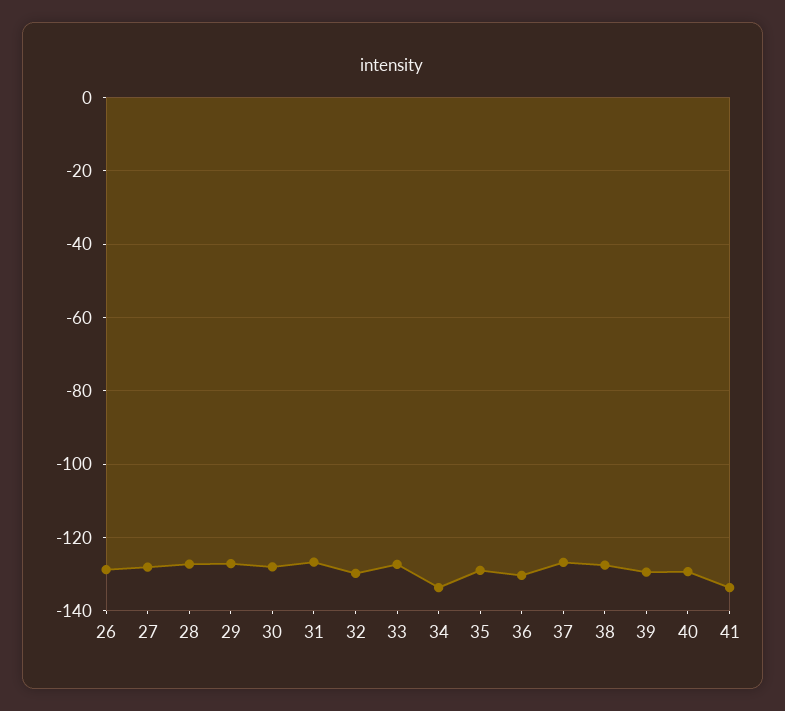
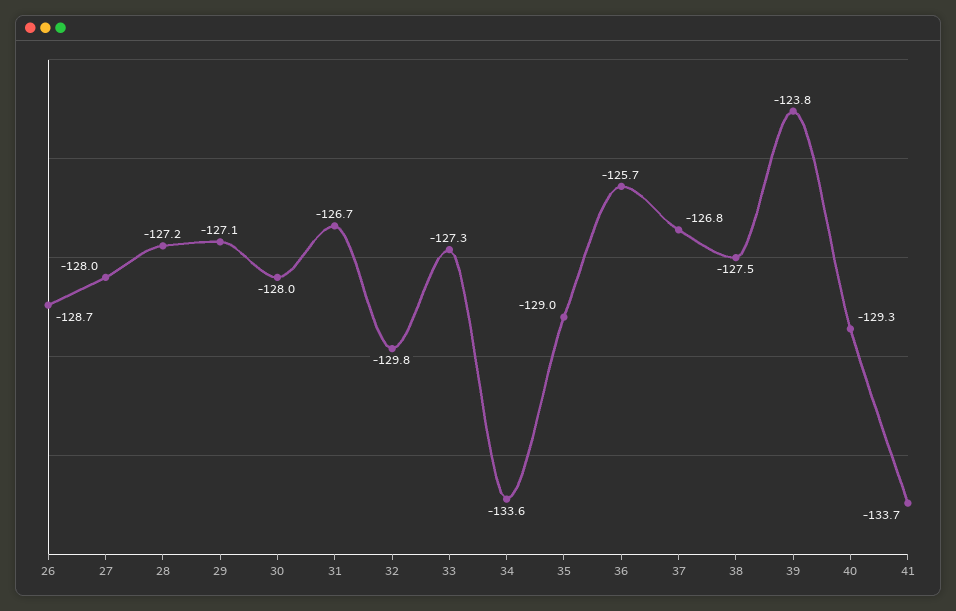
  {
    "26": -128.7,
    "27": -128,
    "28": -127.2,
    "29": -127.1,
    "30": -128,
    "31": -126.7,
    "32": -129.8,
    "33": -127.3,
    "34": -133.6,
    "35": -129,
-   "36": -130,
+   "36": -125.7,
    "37": -126.8,
    "38": -127.5,
-   "39": -130,
+   "39": -123.8,
    "40": -129.3,
    "41": -133.7
  }

